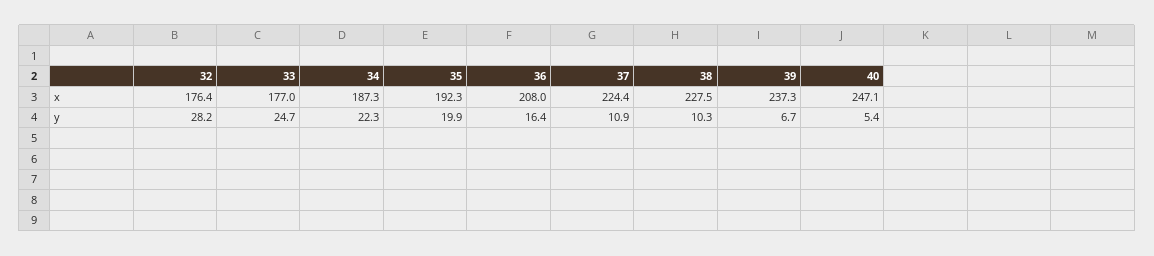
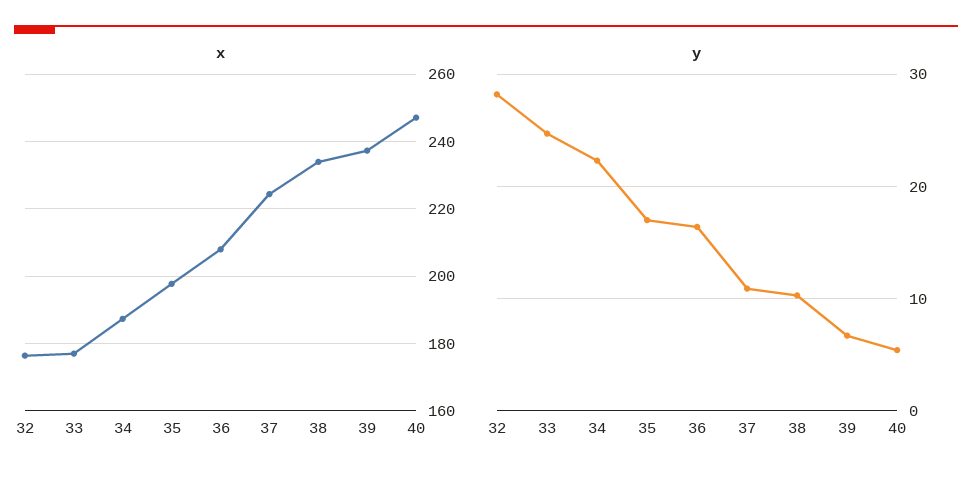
  {
    "x": {
      "32": 176.4,
      "33": 177,
      "34": 187.3,
-     "35": 192.3,
+     "35": 198,
      "36": 208,
      "37": 224.4,
-     "38": 227.5,
+     "38": 234,
      "39": 237.3,
      "40": 247.1
    },
    "y": {
      "32": 28.2,
      "33": 24.7,
      "34": 22.3,
-     "35": 19.9,
+     "35": 17,
      "36": 16.4,
      "37": 10.9,
      "38": 10.3,
      "39": 6.7,
      "40": 5.4
    }
  }

